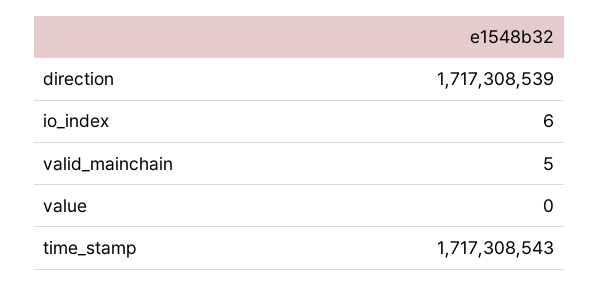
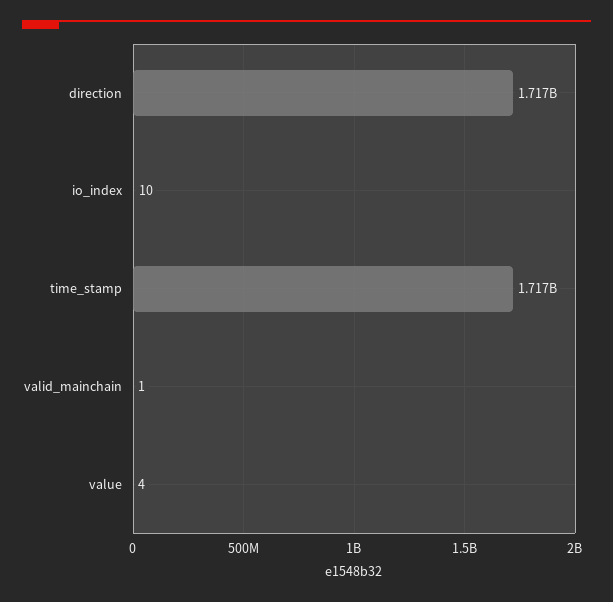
  {
    "direction": 1717308539,
-   "io_index": 6,
+   "io_index": 10,
-   "valid_mainchain": 5,
+   "valid_mainchain": 1,
-   "value": 0,
+   "value": 4,
    "time_stamp": 1717308543
  }

